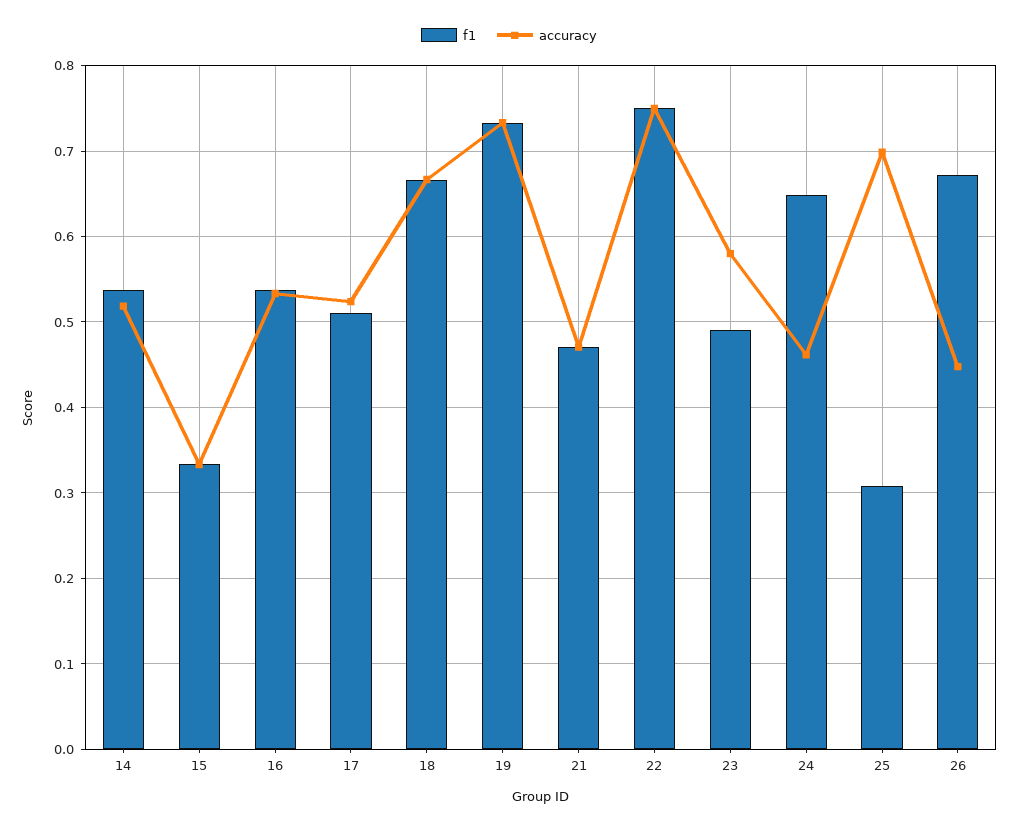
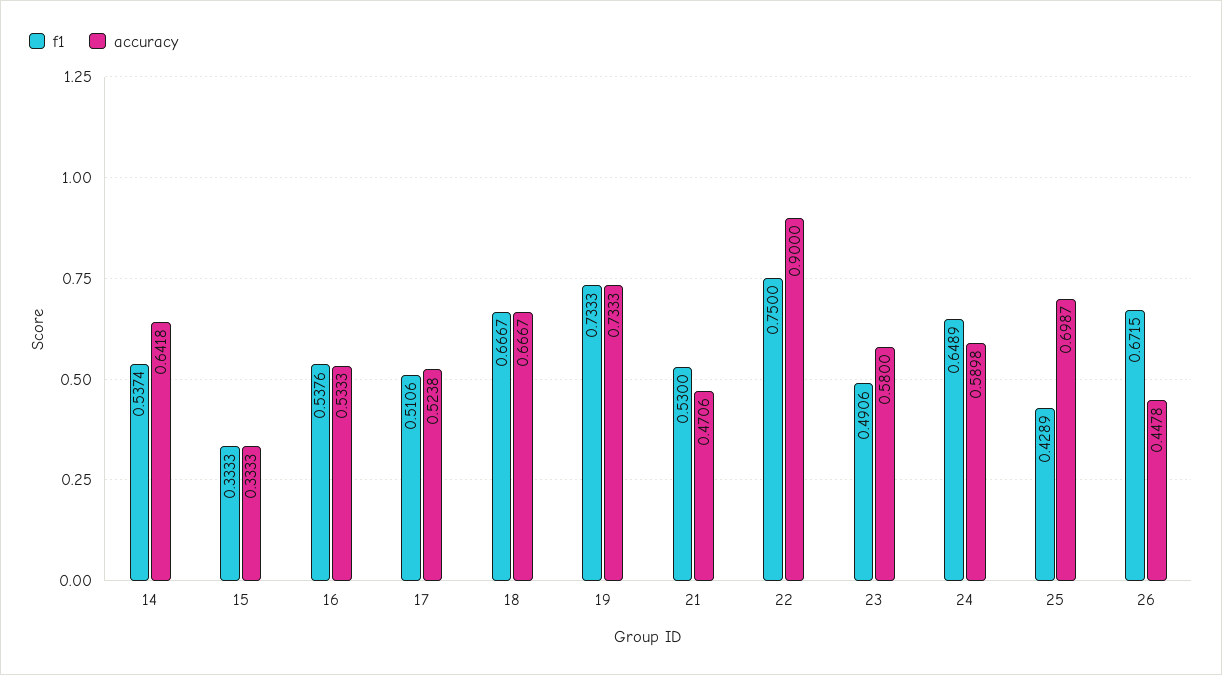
  {
    "f1": {
      "14": 0.5374,
      "15": 0.3333,
      "16": 0.5376,
      "17": 0.5106,
      "18": 0.6667,
      "19": 0.7333,
-     "21": 0.47,
+     "21": 0.53,
      "22": 0.75,
      "23": 0.4906,
      "24": 0.6489,
-     "25": 0.31,
+     "25": 0.4289,
      "26": 0.6715
    },
    "accuracy": {
-     "14": 0.52,
+     "14": 0.6418,
      "15": 0.3333,
      "16": 0.5333,
      "17": 0.5238,
      "18": 0.6667,
      "19": 0.7333,
      "21": 0.4706,
-     "22": 0.75,
+     "22": 0.9,
      "23": 0.58,
-     "24": 0.46,
+     "24": 0.5898,
      "25": 0.6987,
      "26": 0.4478
    }
  }

